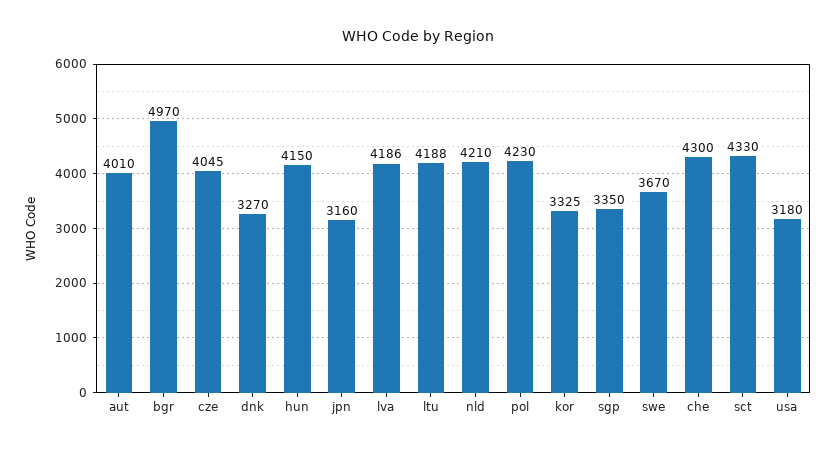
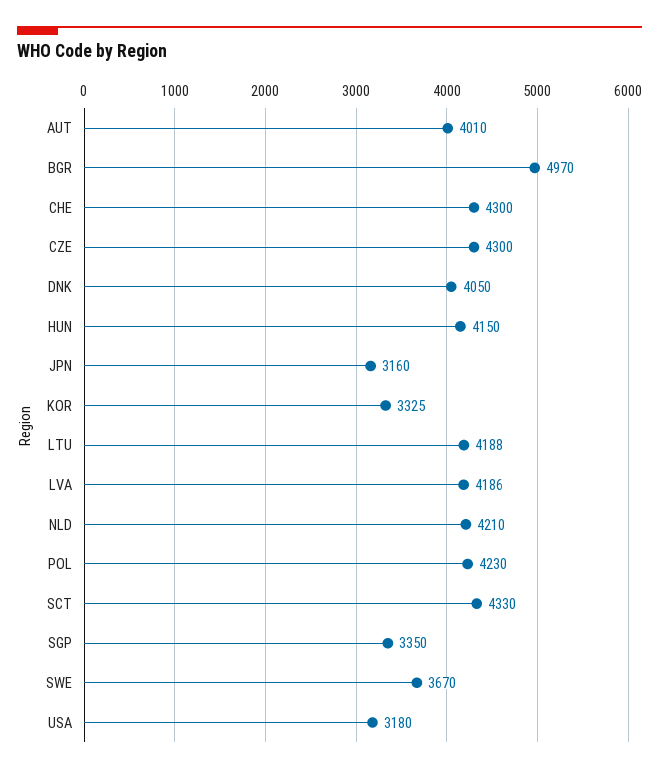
  {
    "aut": 4010,
    "bgr": 4970,
-   "cze": 4045,
+   "cze": 4300,
-   "dnk": 3270,
+   "dnk": 4050,
    "hun": 4150,
    "jpn": 3160,
    "lva": 4186,
    "ltu": 4188,
    "nld": 4210,
    "pol": 4230,
    "kor": 3325,
    "sgp": 3350,
    "swe": 3670,
    "che": 4300,
    "sct": 4330,
    "usa": 3180
  }

